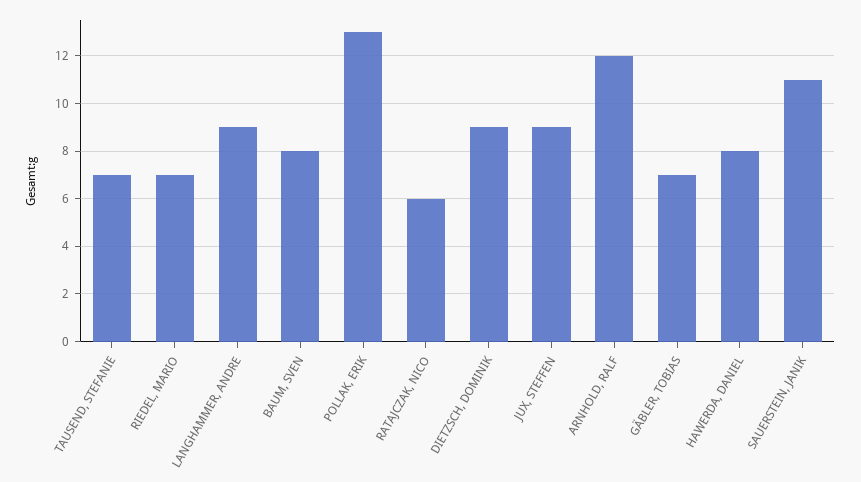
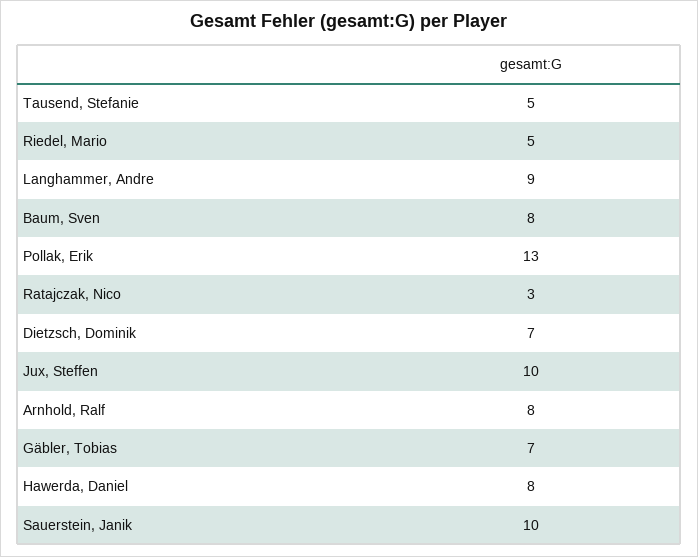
  {
-   "TAUSEND, STEFANIE": 7,
+   "TAUSEND, STEFANIE": 5,
-   "RIEDEL, MARIO": 7,
+   "RIEDEL, MARIO": 5,
    "LANGHAMMER, ANDRE": 9,
    "BAUM, SVEN": 8,
    "POLLAK, ERIK": 13,
-   "RATAJCZAK, NICO": 6,
+   "RATAJCZAK, NICO": 3,
-   "DIETZSCH, DOMINIK": 9,
+   "DIETZSCH, DOMINIK": 7,
-   "JUX, STEFFEN": 9,
+   "JUX, STEFFEN": 10,
-   "ARNHOLD, RALF": 12,
+   "ARNHOLD, RALF": 8,
    "GÄBLER, TOBIAS": 7,
    "HAWERDA, DANIEL": 8,
-   "SAUERSTEIN, JANIK": 11
+   "SAUERSTEIN, JANIK": 10
  }

